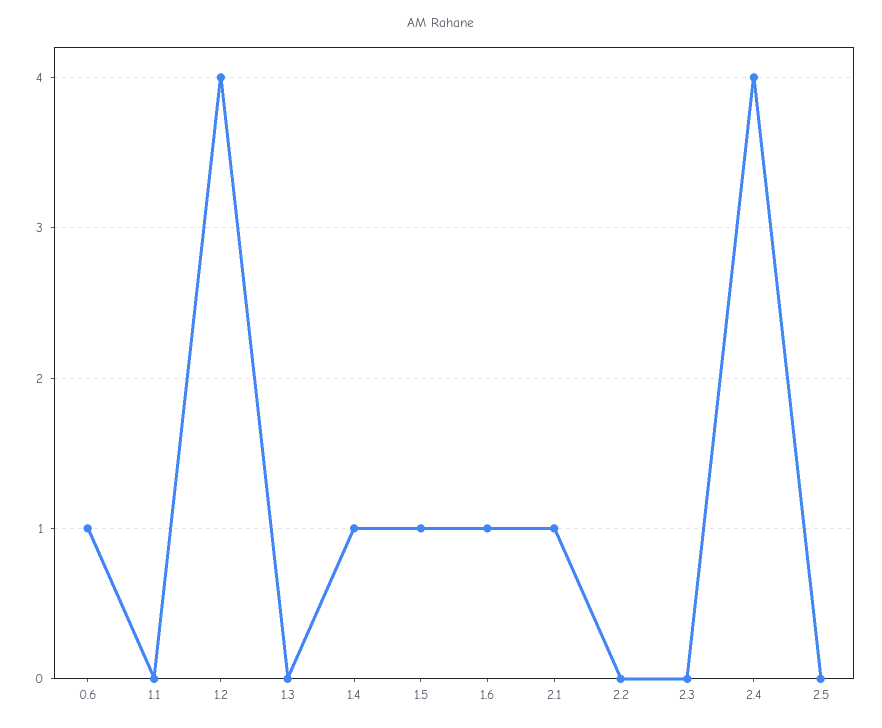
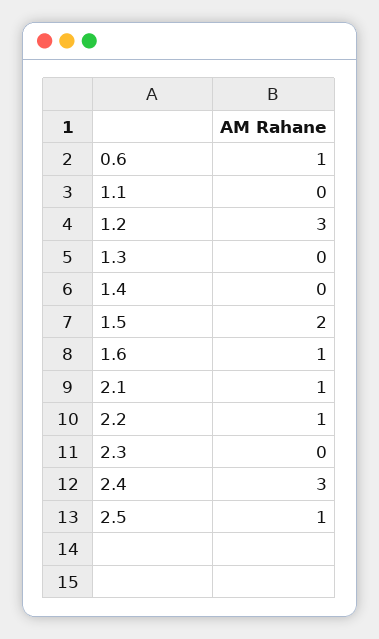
  {
    "0.6": 1,
    "1.1": 0,
-   "1.2": 4,
+   "1.2": 3,
    "1.3": 0,
-   "1.4": 1,
+   "1.4": 0,
-   "1.5": 1,
+   "1.5": 2,
    "1.6": 1,
    "2.1": 1,
-   "2.2": 0,
+   "2.2": 1,
    "2.3": 0,
-   "2.4": 4,
+   "2.4": 3,
-   "2.5": 0
+   "2.5": 1
  }

